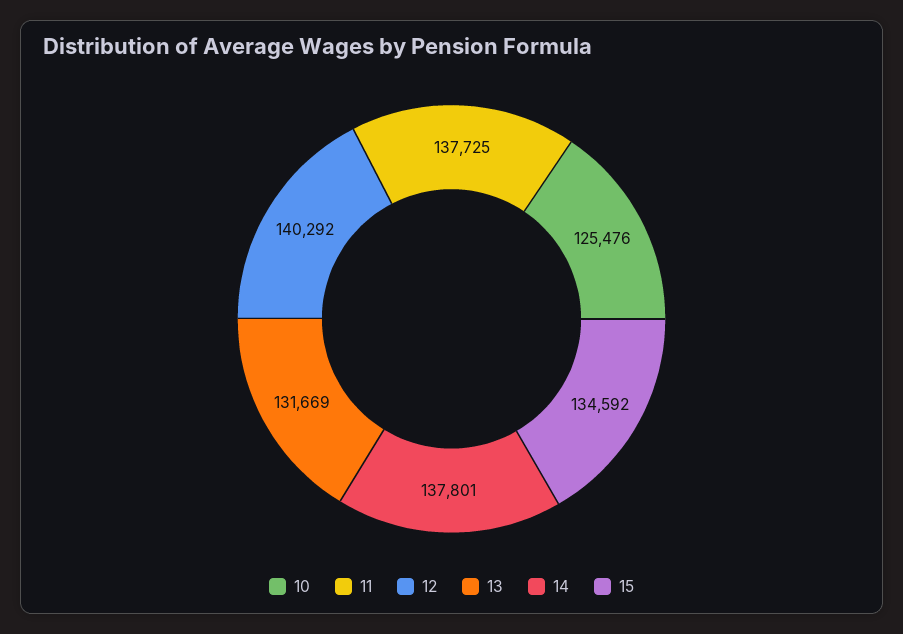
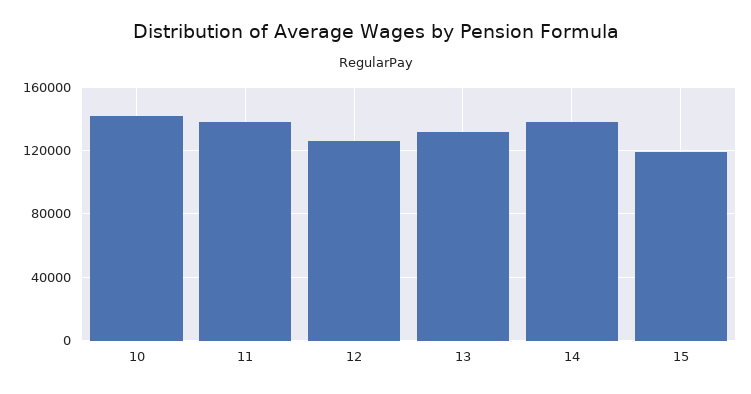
  {
-   "10": 125476,
+   "10": 140000,
    "11": 137725,
-   "12": 140292,
+   "12": 125000,
    "13": 131669,
    "14": 137801,
-   "15": 134592
+   "15": 120000
  }

